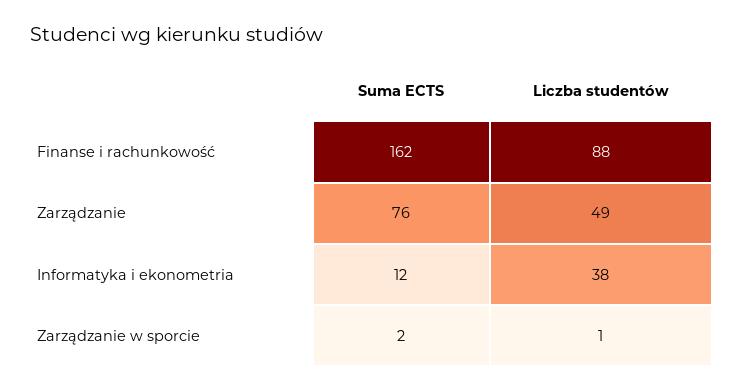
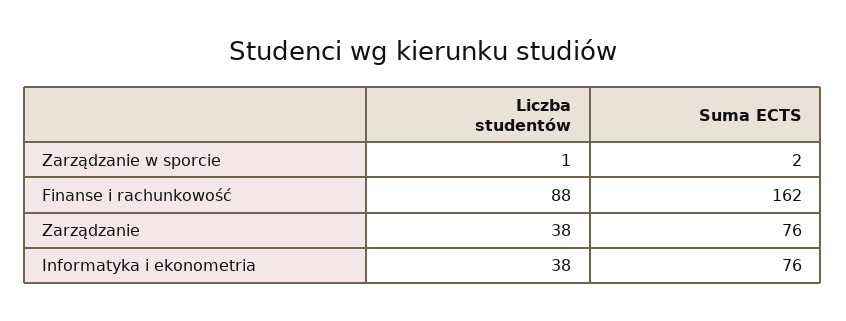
  {
    "Suma ECTS": {
      "Finanse i rachunkowość": 162,
      "Zarządzanie": 76,
-     "Informatyka i ekonometria": 12,
+     "Informatyka i ekonometria": 76,
      "Zarządzanie w sporcie": 2
    },
    "Liczba studentów": {
      "Finanse i rachunkowość": 88,
-     "Zarządzanie": 49,
+     "Zarządzanie": 38,
      "Informatyka i ekonometria": 38,
      "Zarządzanie w sporcie": 1
    }
  }

